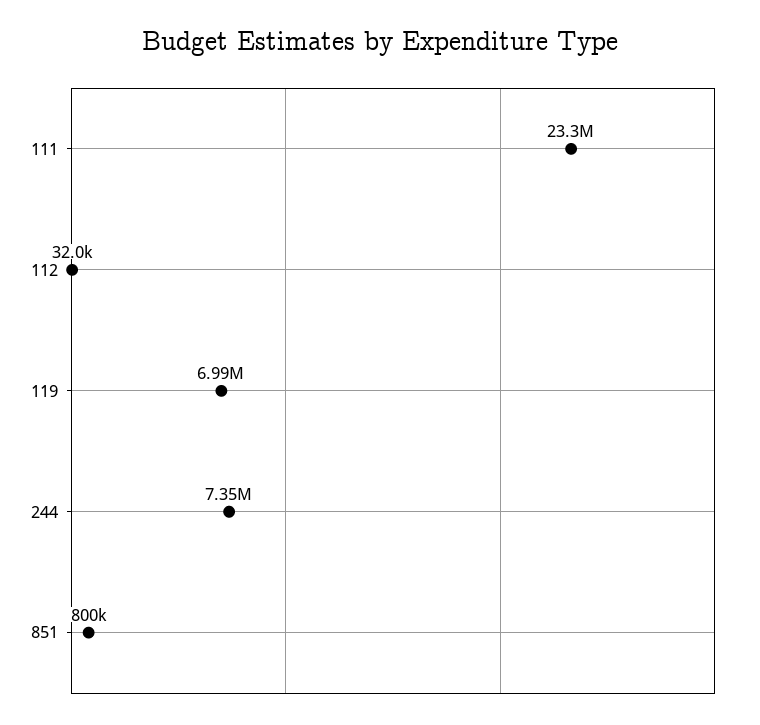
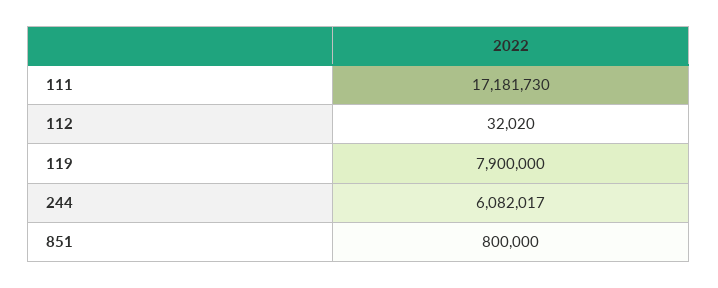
  {
-   "111": 23300000,
+   "111": 17181730,
    "112": 32020,
-   "119": 6990000,
+   "119": 7900000,
-   "244": 7350000,
+   "244": 6082017,
    "851": 800000
  }

